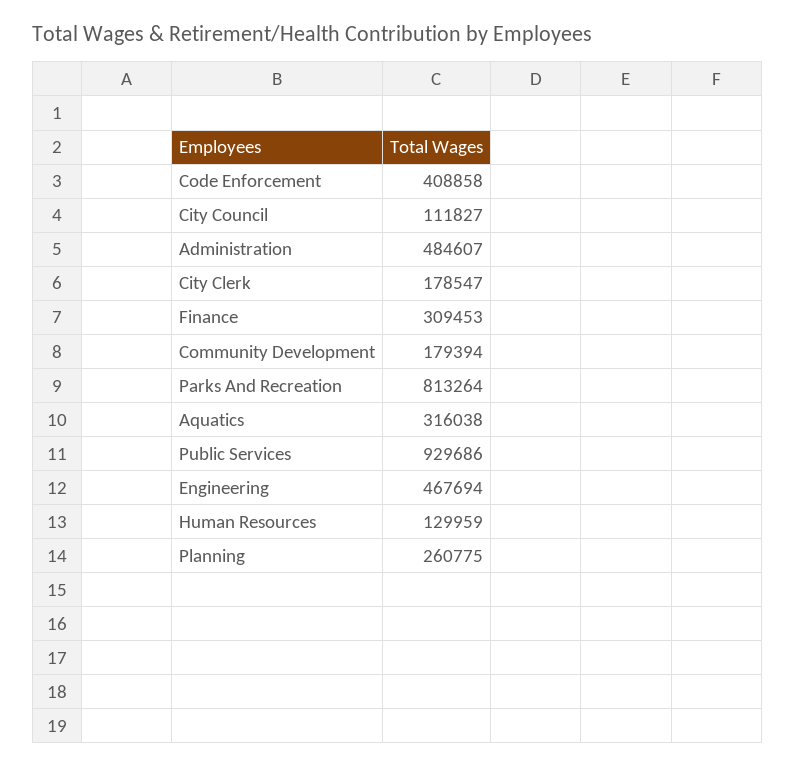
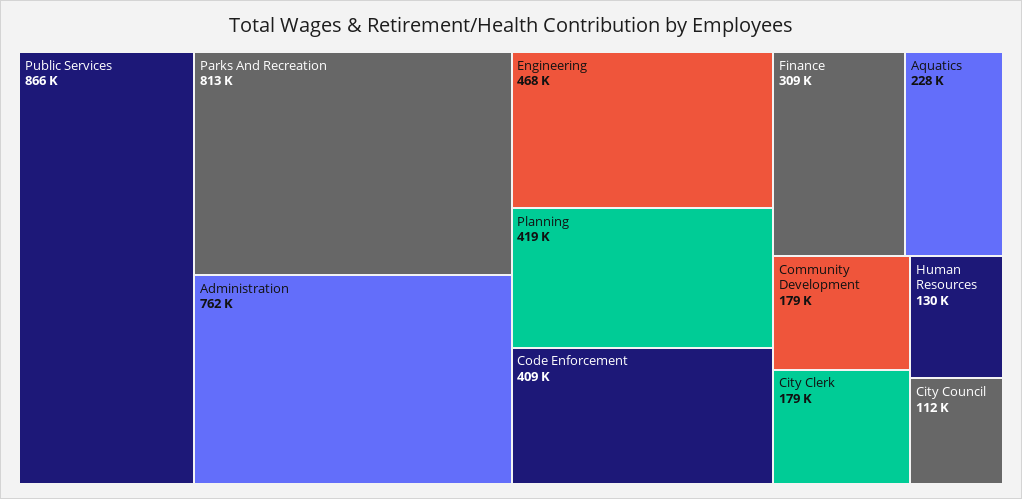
  {
    "Code Enforcement": 408858,
    "City Council": 111827,
-   "Administration": 484607,
+   "Administration": 762000,
    "City Clerk": 178547,
    "Finance": 309453,
    "Community Development": 179394,
    "Parks And Recreation": 813264,
-   "Aquatics": 316038,
+   "Aquatics": 228000,
-   "Public Services": 929686,
+   "Public Services": 866000,
    "Engineering": 467694,
    "Human Resources": 129959,
-   "Planning": 260775
+   "Planning": 419000
  }

